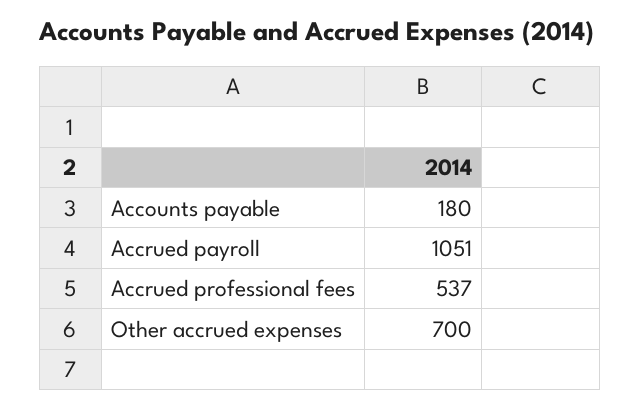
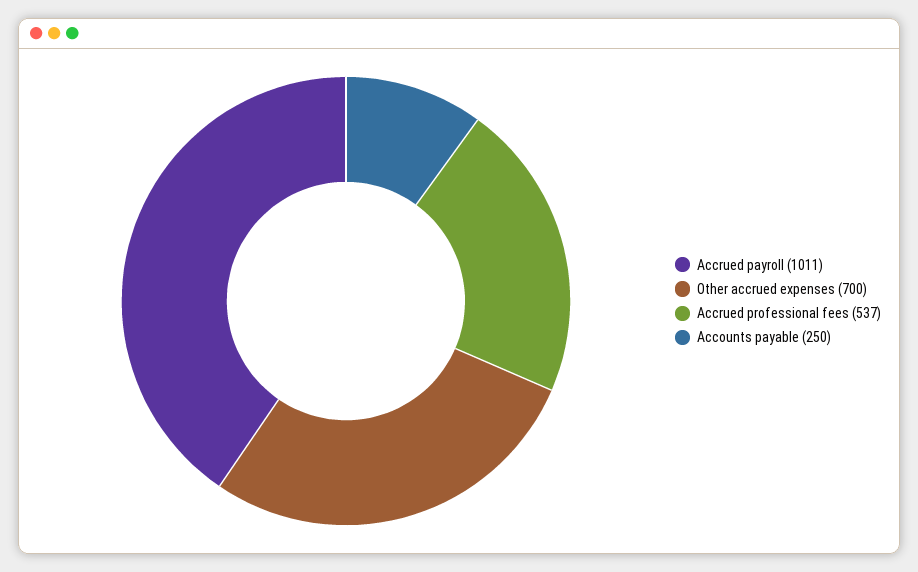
  {
-   "Accounts payable": 180,
+   "Accounts payable": 250,
-   "Accrued payroll": 1051,
+   "Accrued payroll": 1011,
    "Accrued professional fees": 537,
    "Other accrued expenses": 700
  }

